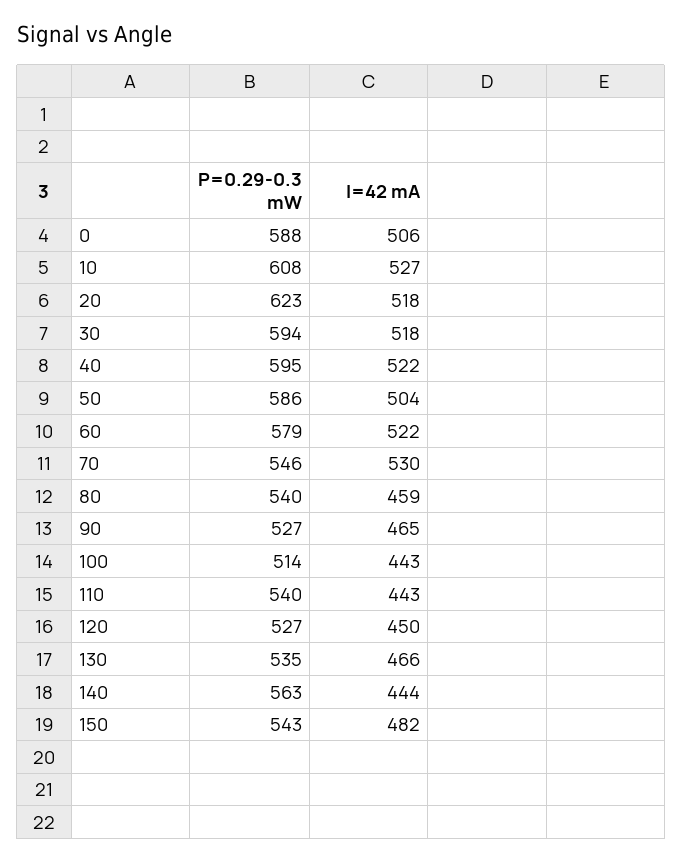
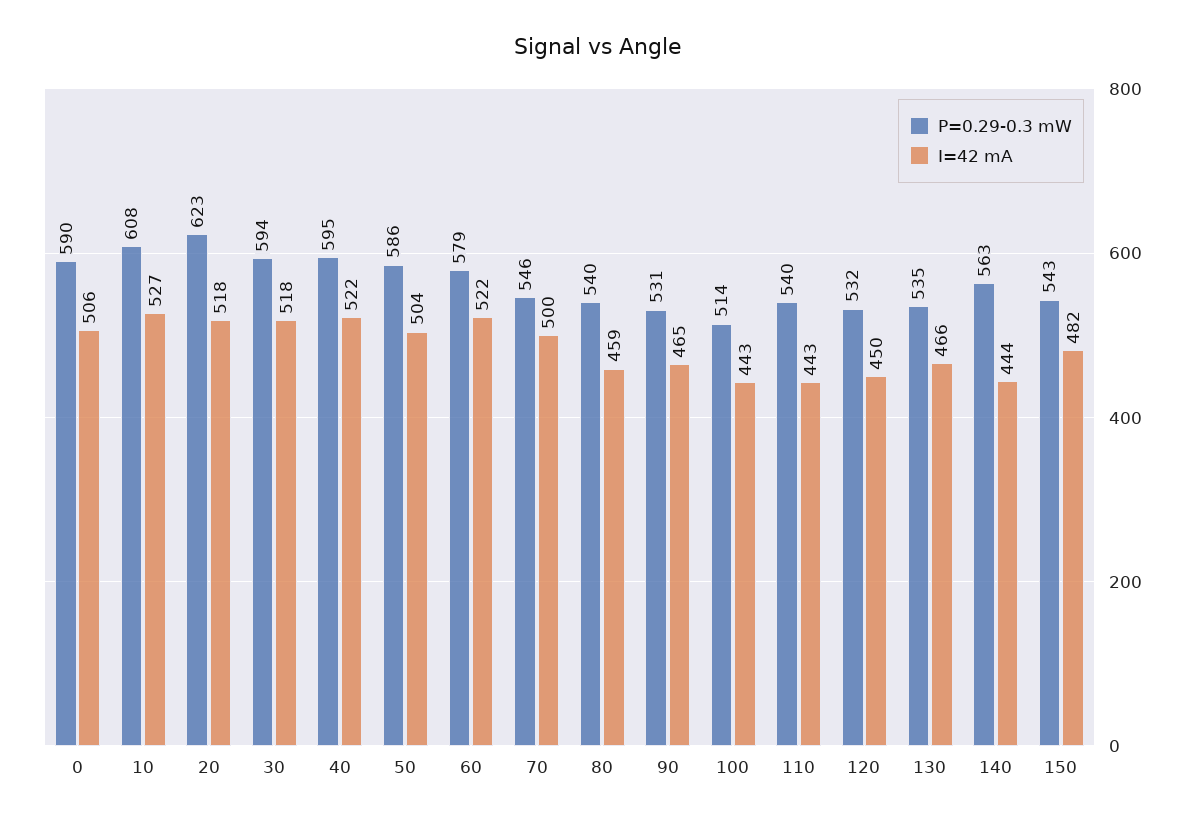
  {
    "P=0.29-0.3 mW": {
-     "0": 588,
+     "0": 590,
      "10": 608,
      "20": 623,
      "30": 594,
      "40": 595,
      "50": 586,
      "60": 579,
      "70": 546,
      "80": 540,
-     "90": 527,
+     "90": 531,
      "100": 514,
      "110": 540,
-     "120": 527,
+     "120": 532,
      "130": 535,
      "140": 563,
      "150": 543
    },
    "I=42 mA": {
      "0": 506,
      "10": 527,
      "20": 518,
      "30": 518,
      "40": 522,
      "50": 504,
      "60": 522,
-     "70": 530,
+     "70": 500,
      "80": 459,
      "90": 465,
      "100": 443,
      "110": 443,
      "120": 450,
      "130": 466,
      "140": 444,
      "150": 482
    }
  }

